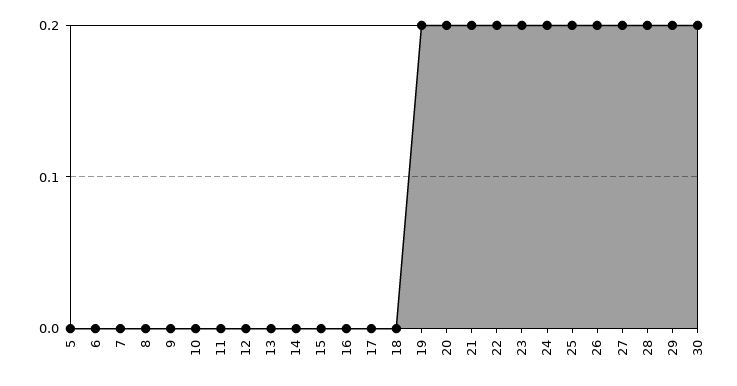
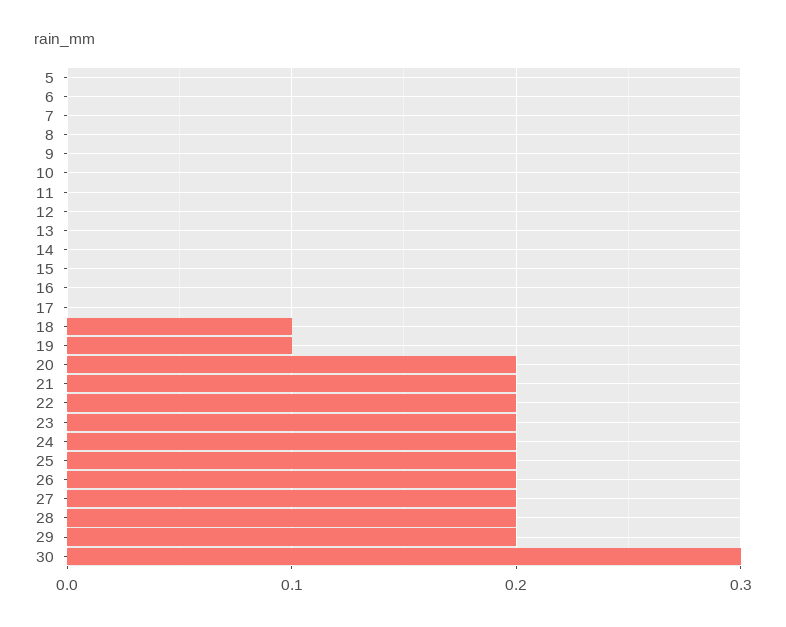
  {
    "5": 0,
    "6": 0,
    "7": 0,
    "8": 0,
    "9": 0,
    "10": 0,
    "11": 0,
    "12": 0,
    "13": 0,
    "14": 0,
    "15": 0,
    "16": 0,
    "17": 0,
-   "18": 0,
+   "18": 0.1,
-   "19": 0.2,
+   "19": 0.1,
    "20": 0.2,
    "21": 0.2,
    "22": 0.2,
    "23": 0.2,
    "24": 0.2,
    "25": 0.2,
    "26": 0.2,
    "27": 0.2,
    "28": 0.2,
    "29": 0.2,
-   "30": 0.2
+   "30": 0.3
  }

